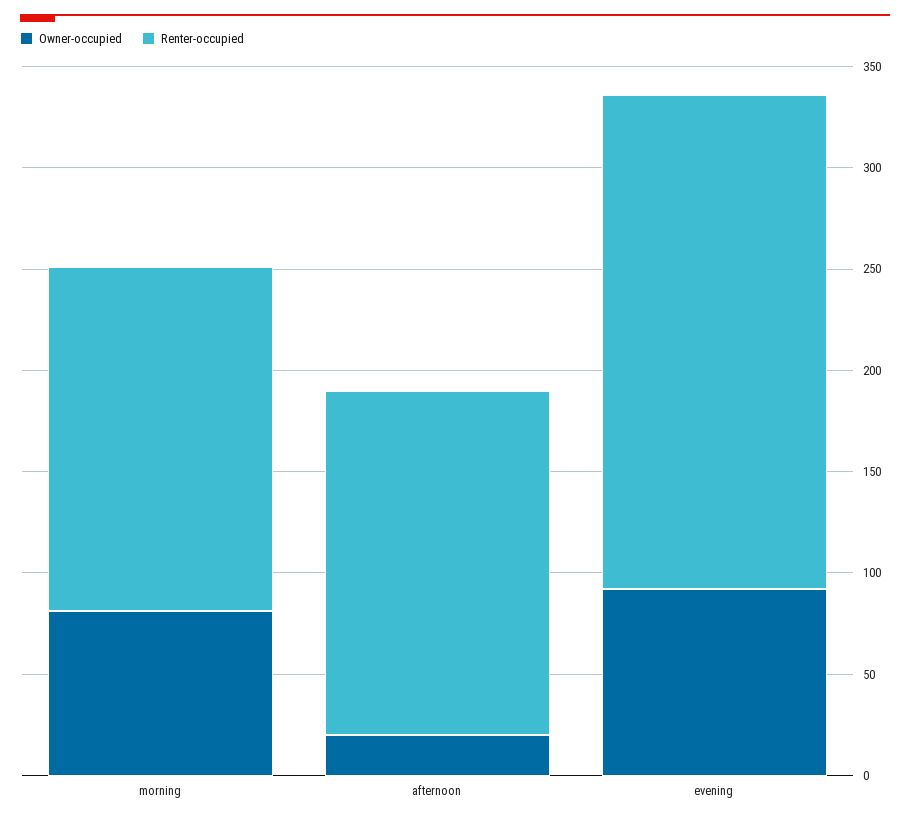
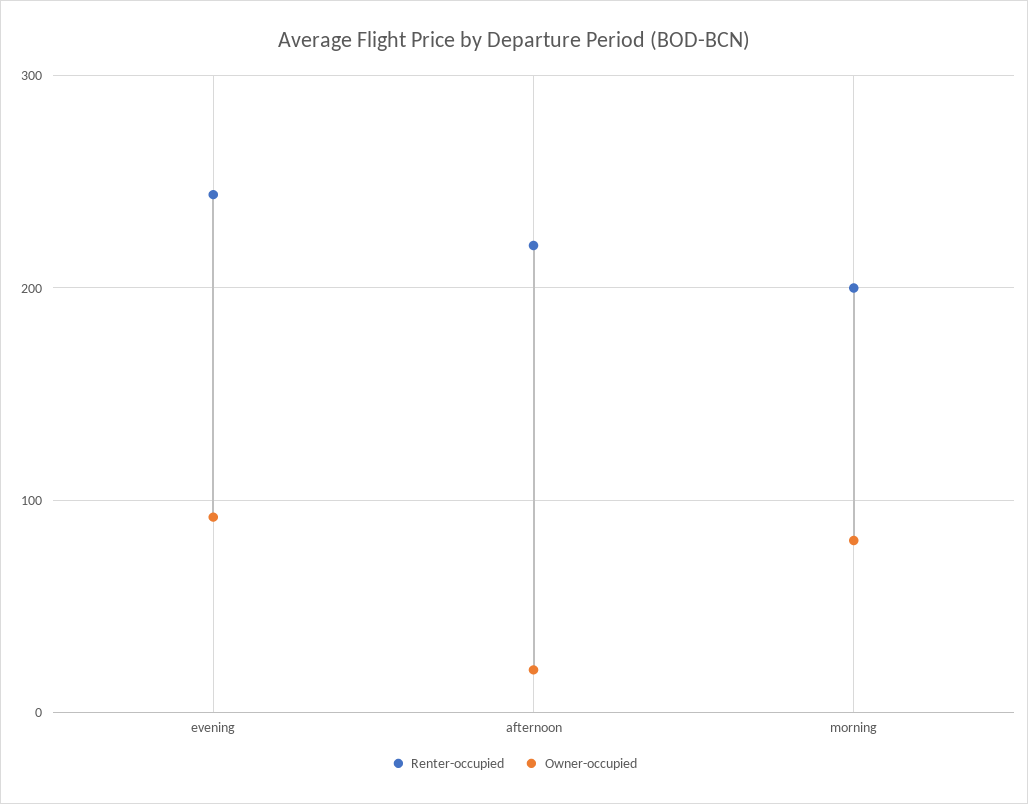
  {
    "Owner-occupied": {
      "morning": 80,
      "afternoon": 20,
      "evening": 90
    },
    "Renter-occupied": {
-     "morning": 170,
+     "morning": 200,
-     "afternoon": 170,
+     "afternoon": 220,
      "evening": 240
    }
  }

